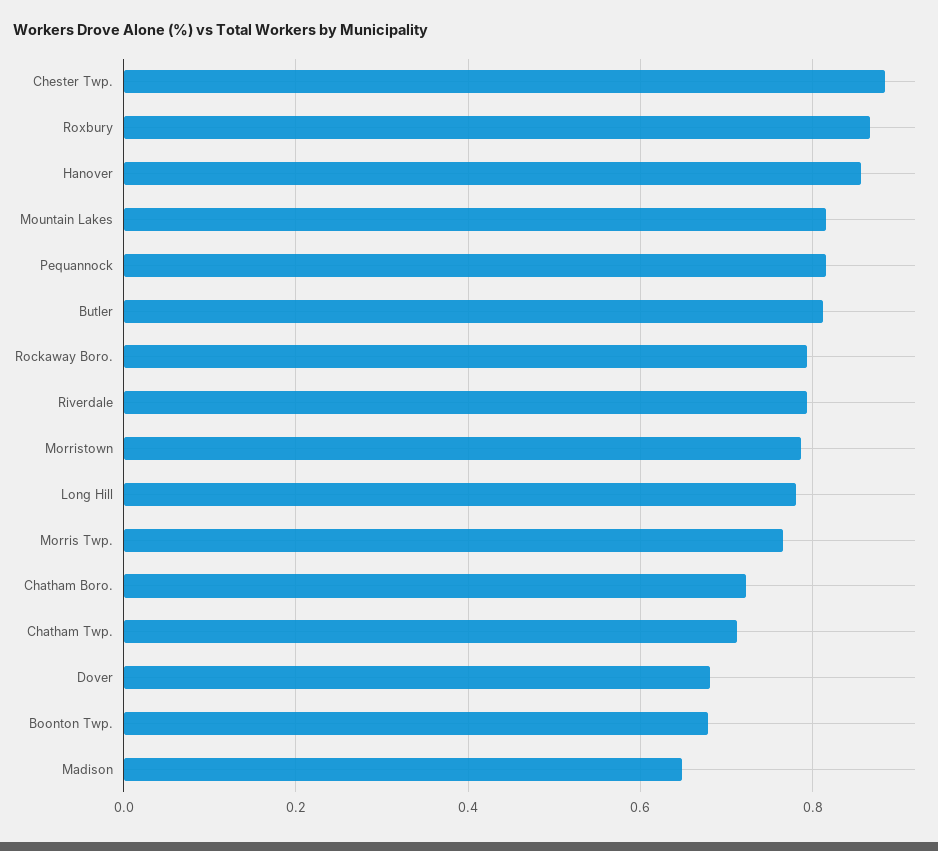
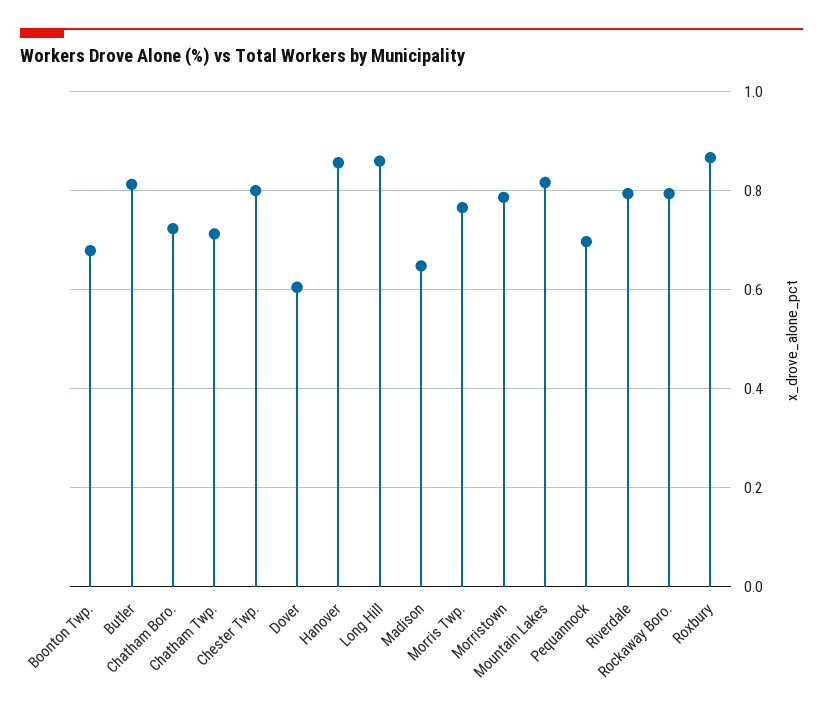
  {
-   "Chester Twp.": 0.88,
+   "Chester Twp.": 0.8,
    "Roxbury": 0.86,
    "Hanover": 0.86,
    "Mountain Lakes": 0.82,
-   "Pequannock": 0.82,
+   "Pequannock": 0.7,
    "Butler": 0.82,
    "Rockaway Boro.": 0.8,
    "Riverdale": 0.8,
    "Morristown": 0.78,
-   "Long Hill": 0.78,
+   "Long Hill": 0.86,
    "Morris Twp.": 0.76,
    "Chatham Boro.": 0.72,
    "Chatham Twp.": 0.72,
-   "Dover": 0.68,
+   "Dover": 0.6,
    "Boonton Twp.": 0.68,
    "Madison": 0.64
  }

